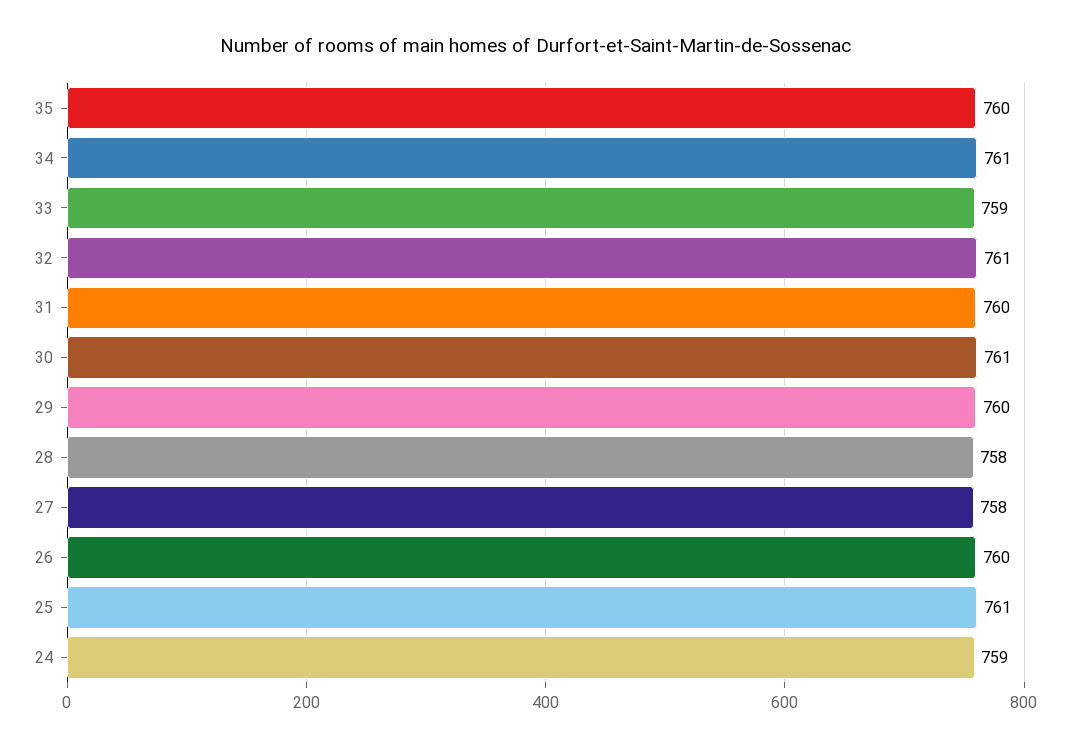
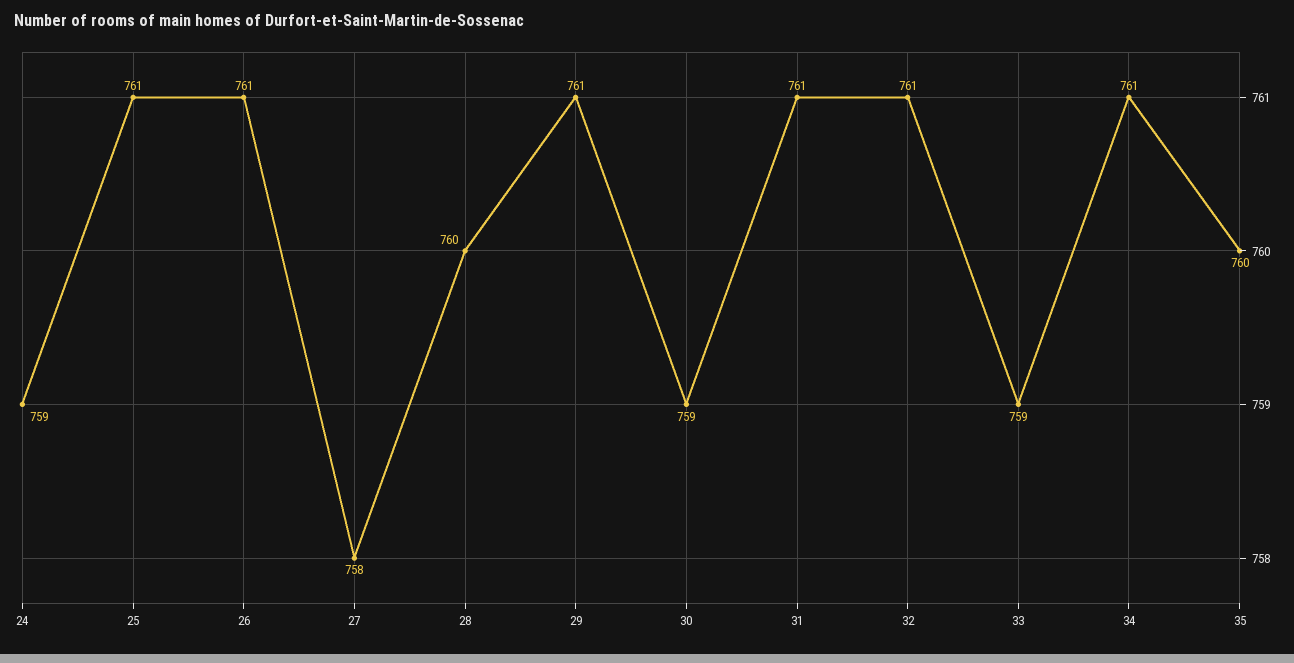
  {
    "35": 760,
    "34": 761,
    "33": 759,
    "32": 761,
-   "31": 760,
+   "31": 761,
-   "30": 761,
+   "30": 759,
-   "29": 760,
+   "29": 761,
-   "28": 758,
+   "28": 760,
    "27": 758,
-   "26": 760,
+   "26": 761,
    "25": 761,
    "24": 759
  }

